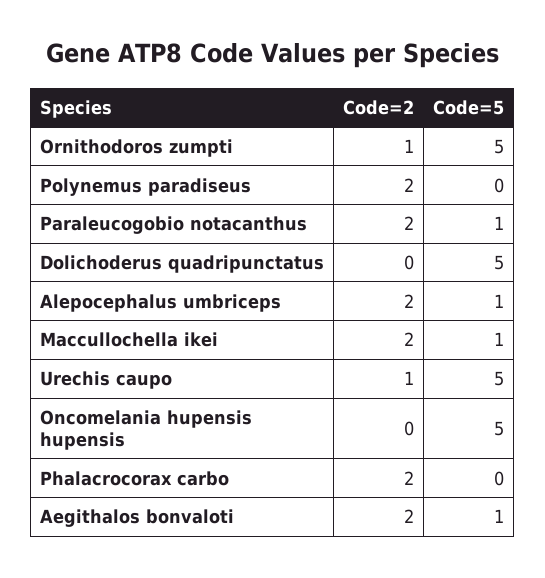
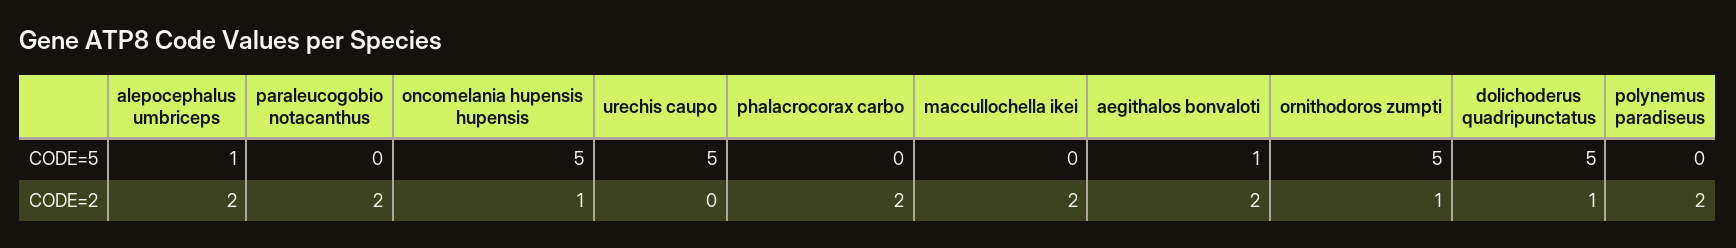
  {
    "Code=2": {
      "Ornithodoros zumpti": 1,
      "Polynemus paradiseus": 2,
      "Paraleucogobio notacanthus": 2,
-     "Dolichoderus quadripunctatus": 0,
+     "Dolichoderus quadripunctatus": 1,
      "Alepocephalus umbriceps": 2,
      "Maccullochella ikei": 2,
-     "Urechis caupo": 1,
+     "Urechis caupo": 0,
-     "Oncomelania hupensis hupensis": 0,
+     "Oncomelania hupensis hupensis": 1,
      "Phalacrocorax carbo": 2,
      "Aegithalos bonvaloti": 2
    },
    "Code=5": {
      "Ornithodoros zumpti": 5,
      "Polynemus paradiseus": 0,
-     "Paraleucogobio notacanthus": 1,
+     "Paraleucogobio notacanthus": 0,
      "Dolichoderus quadripunctatus": 5,
      "Alepocephalus umbriceps": 1,
-     "Maccullochella ikei": 1,
+     "Maccullochella ikei": 0,
      "Urechis caupo": 5,
      "Oncomelania hupensis hupensis": 5,
      "Phalacrocorax carbo": 0,
      "Aegithalos bonvaloti": 1
    }
  }

